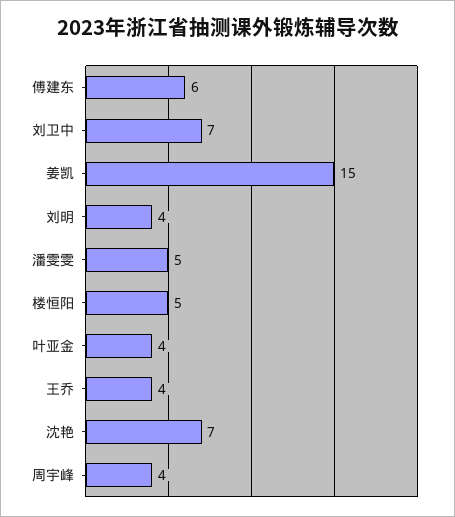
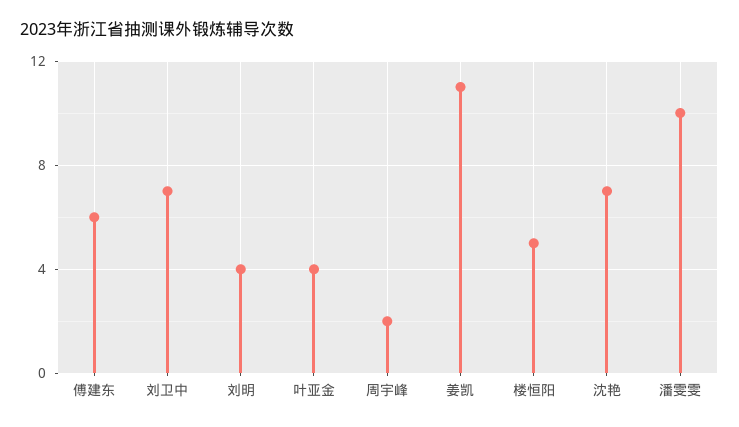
  {
    "傅建东": 6,
    "刘卫中": 7,
-   "姜凯": 15,
+   "姜凯": 11,
    "刘明": 4,
-   "潘雯雯": 5,
+   "潘雯雯": 10,
    "楼恒阳": 5,
    "叶亚金": 4,
-   "王乔": 4,
    "沈艳": 7,
-   "周宇峰": 4
+   "周宇峰": 2
  }

